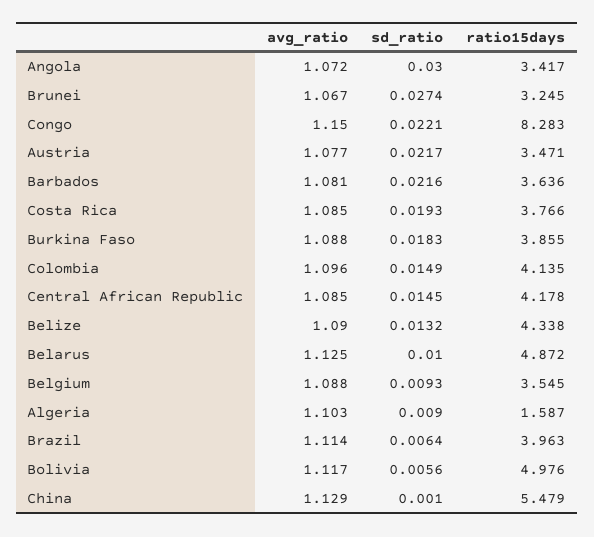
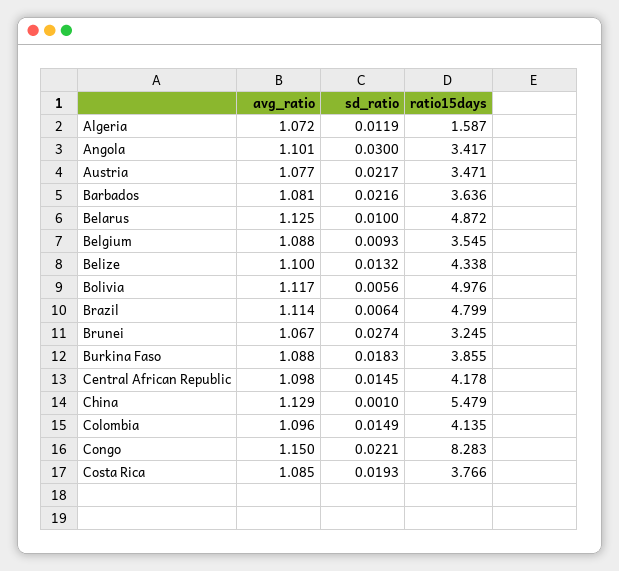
  {
    "avg_ratio": {
-     "Angola": 1.072,
+     "Angola": 1.101,
      "Brunei": 1.067,
      "Congo": 1.15,
      "Austria": 1.077,
      "Barbados": 1.081,
      "Costa Rica": 1.085,
      "Burkina Faso": 1.088,
      "Colombia": 1.096,
-     "Central African Republic": 1.085,
+     "Central African Republic": 1.098,
-     "Belize": 1.09,
+     "Belize": 1.1,
      "Belarus": 1.125,
      "Belgium": 1.088,
-     "Algeria": 1.103,
+     "Algeria": 1.072,
      "Brazil": 1.114,
      "Bolivia": 1.117,
      "China": 1.129
    },
    "sd_ratio": {
      "Angola": 0.03,
      "Brunei": 0.0274,
      "Congo": 0.0221,
      "Austria": 0.0217,
      "Barbados": 0.0216,
      "Costa Rica": 0.0193,
      "Burkina Faso": 0.0183,
      "Colombia": 0.0149,
      "Central African Republic": 0.0145,
      "Belize": 0.0132,
      "Belarus": 0.01,
      "Belgium": 0.0093,
-     "Algeria": 0.009,
+     "Algeria": 0.0119,
      "Brazil": 0.0064,
      "Bolivia": 0.0056,
      "China": 0.001
    },
    "ratio15days": {
      "Angola": 3.417,
      "Brunei": 3.245,
      "Congo": 8.283,
      "Austria": 3.471,
      "Barbados": 3.636,
      "Costa Rica": 3.766,
      "Burkina Faso": 3.855,
      "Colombia": 4.135,
      "Central African Republic": 4.178,
      "Belize": 4.338,
      "Belarus": 4.872,
      "Belgium": 3.545,
      "Algeria": 1.587,
-     "Brazil": 3.963,
+     "Brazil": 4.799,
      "Bolivia": 4.976,
      "China": 5.479
    }
  }

